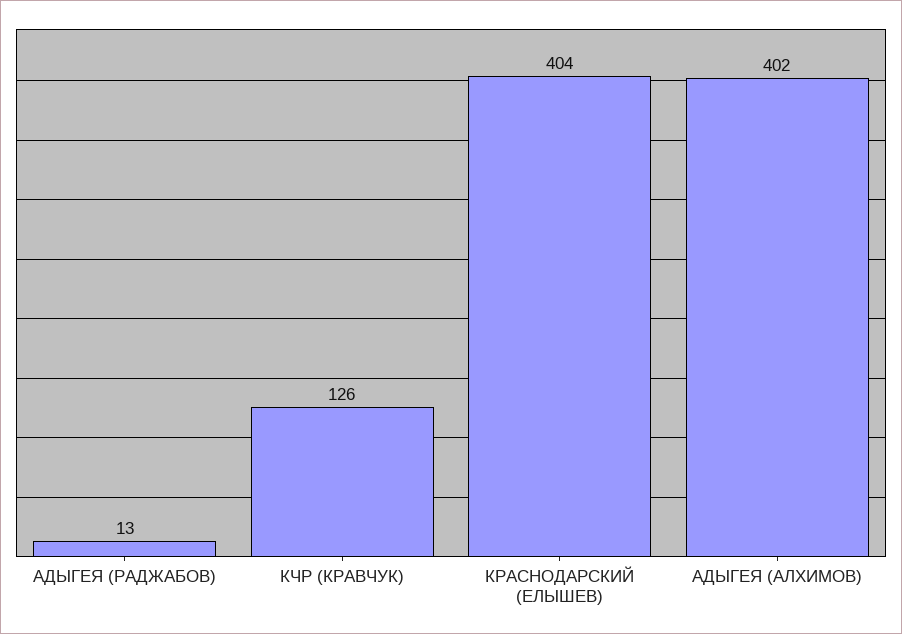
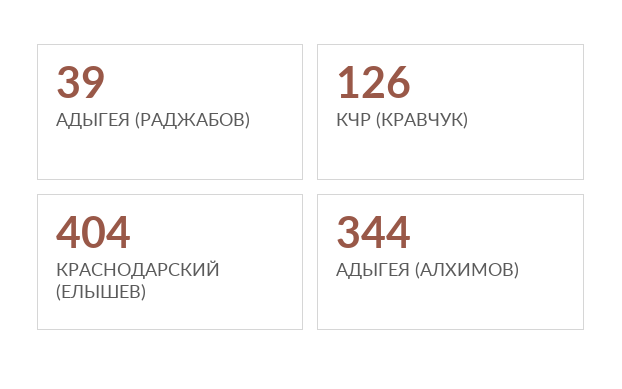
  {
-   "АДЫГЕЯ (РАДЖАБОВ)": 13,
+   "АДЫГЕЯ (РАДЖАБОВ)": 39,
    "КЧР (КРАВЧУК)": 126,
    "КРАСНОДАРСКИЙ (ЕЛЫШЕВ)": 404,
-   "АДЫГЕЯ (АЛХИМОВ)": 402
+   "АДЫГЕЯ (АЛХИМОВ)": 344
  }

